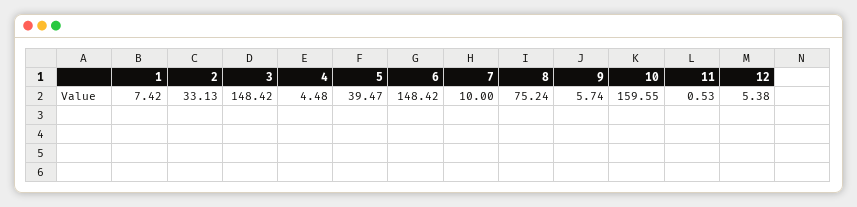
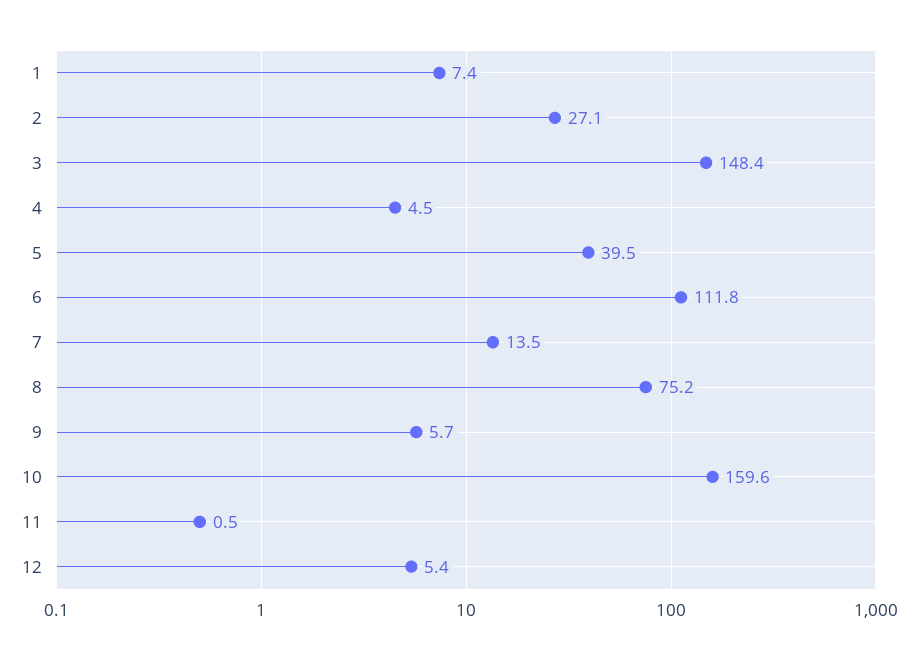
  {
    "1": 7.42,
-   "2": 33.13,
+   "2": 27.1,
    "3": 148.42,
    "4": 4.48,
    "5": 39.47,
-   "6": 148.42,
+   "6": 111.8,
-   "7": 10,
+   "7": 13.5,
    "8": 75.24,
    "9": 5.74,
    "10": 159.55,
    "11": 0.53,
    "12": 5.38
  }

